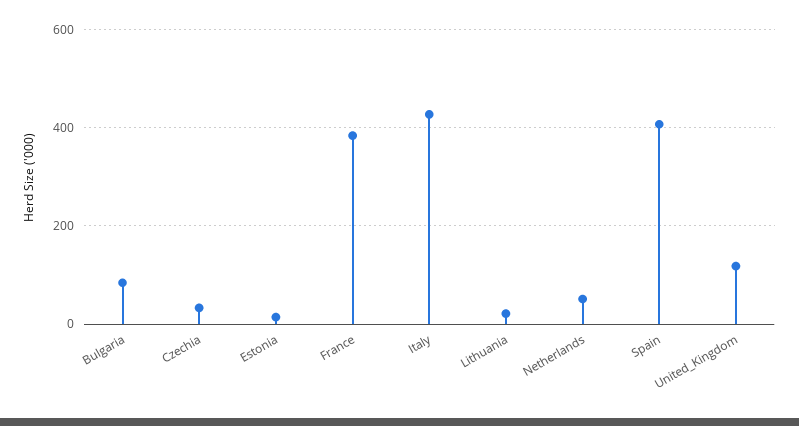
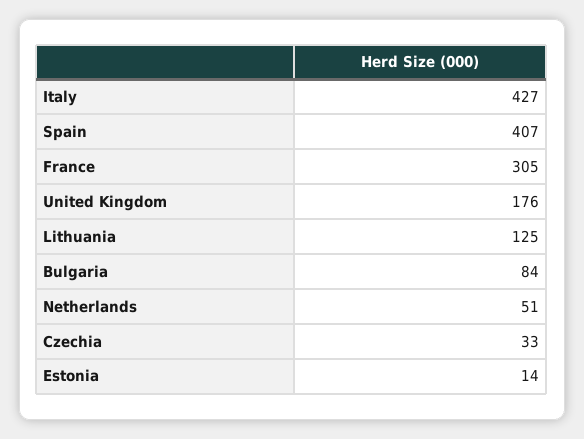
  {
    "Bulgaria": 84,
    "Czechia": 33,
    "Estonia": 14,
-   "France": 380,
+   "France": 305,
    "Italy": 427,
-   "Lithuania": 20,
+   "Lithuania": 125,
    "Netherlands": 51,
    "Spain": 407,
-   "United_Kingdom": 120
+   "United_Kingdom": 176
  }

